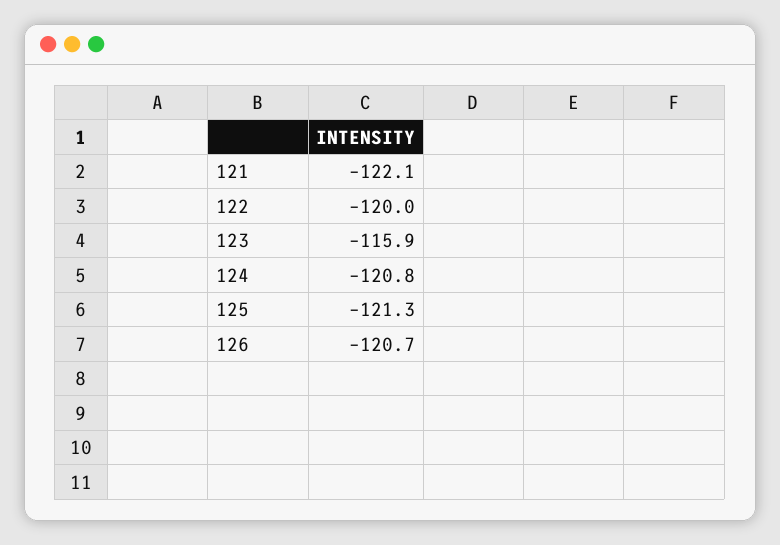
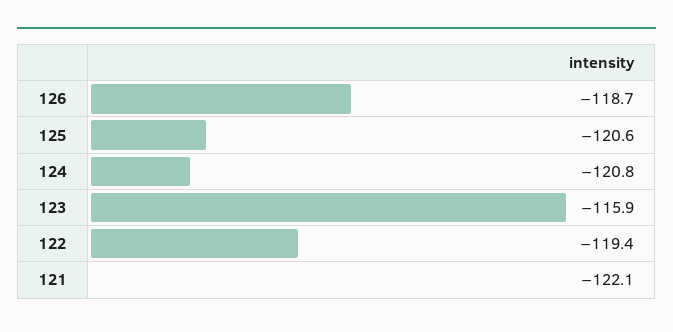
  {
    "121": -122.1,
-   "122": -120,
+   "122": -119.4,
    "123": -115.9,
    "124": -120.8,
-   "125": -121.3,
+   "125": -120.6,
-   "126": -120.7
+   "126": -118.7
  }

